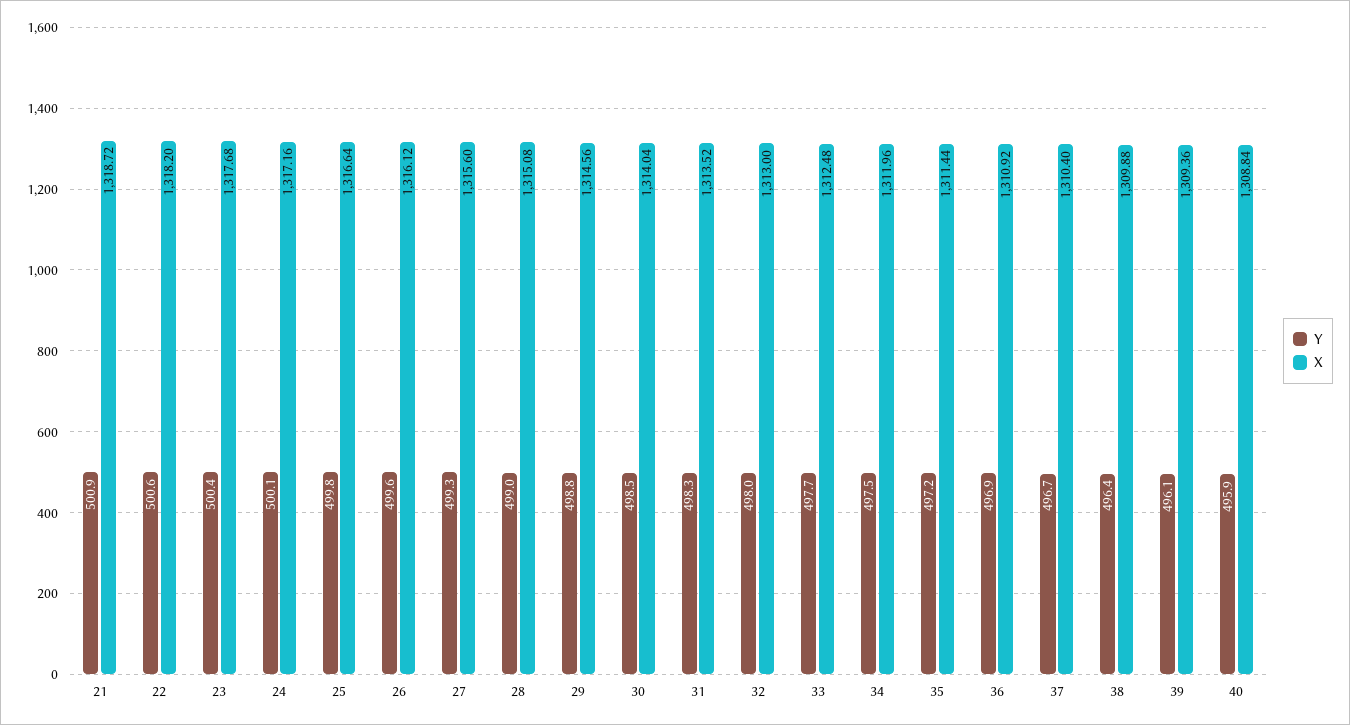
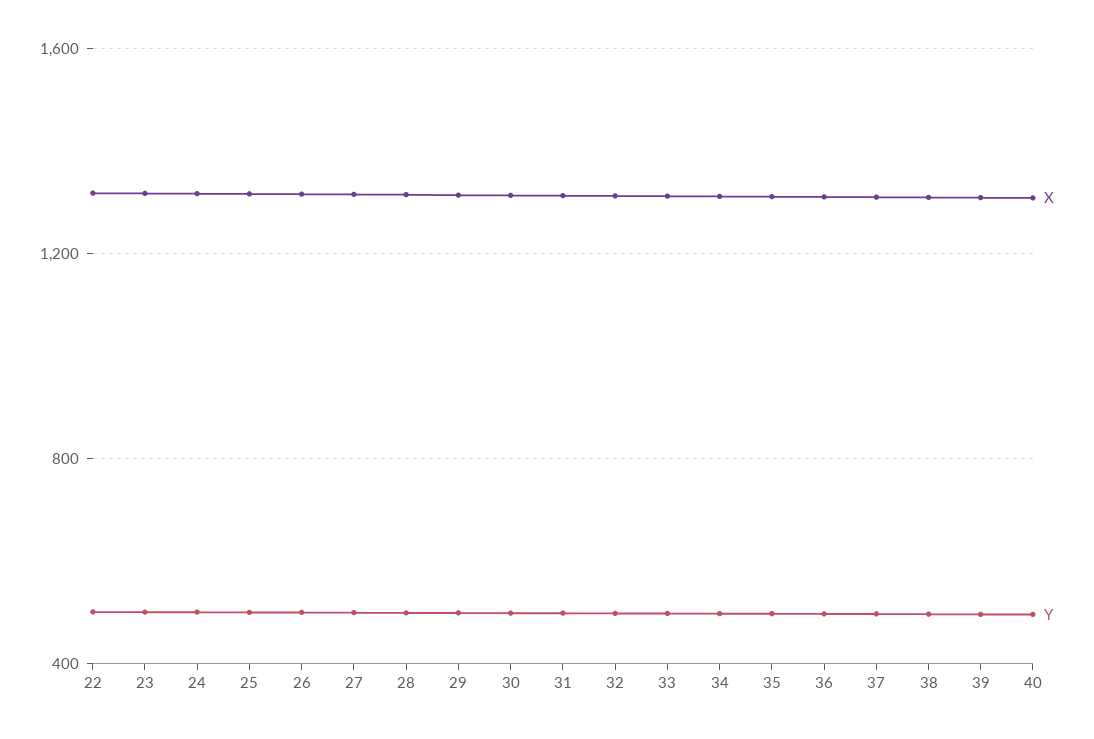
  {
    "Y": {
-     "21": 500.9,
      "22": 500.6,
      "23": 500.4,
      "24": 500.1,
      "25": 499.8,
      "26": 499.6,
      "27": 499.3,
      "28": 499,
      "29": 498.8,
      "30": 498.5,
      "31": 498.3,
      "32": 498,
      "33": 497.7,
      "34": 497.5,
      "35": 497.2,
      "36": 496.9,
      "37": 496.7,
      "38": 496.4,
      "39": 496.1,
      "40": 495.9
    },
    "X": {
-     "21": 1318.72,
      "22": 1318.2,
      "23": 1317.68,
      "24": 1317.16,
      "25": 1316.64,
      "26": 1316.12,
      "27": 1315.6,
      "28": 1315.08,
      "29": 1314.56,
      "30": 1314.04,
      "31": 1313.52,
      "32": 1313,
      "33": 1312.48,
      "34": 1311.96,
      "35": 1311.44,
      "36": 1310.92,
      "37": 1310.4,
      "38": 1309.88,
      "39": 1309.36,
      "40": 1308.84
    }
  }

